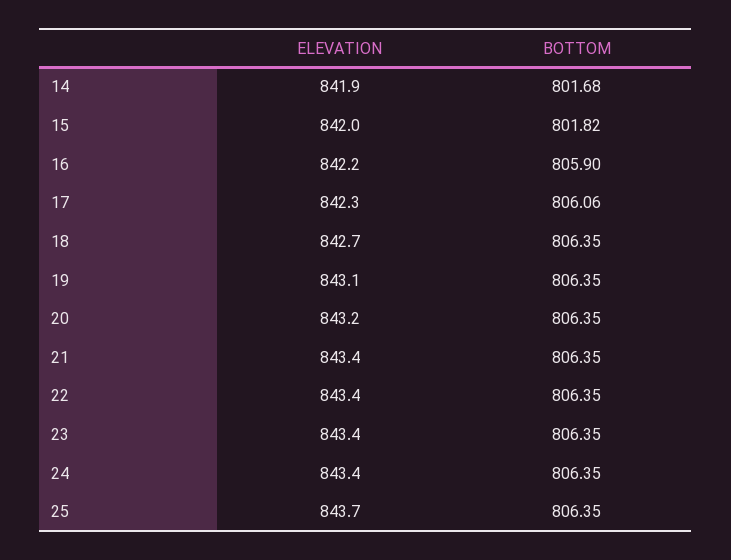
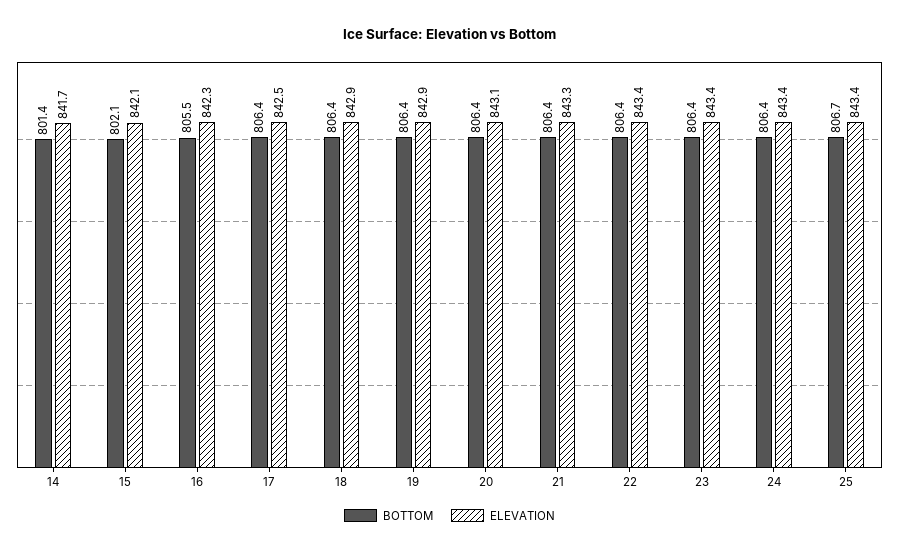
  {
    "ELEVATION": {
-     "14": 841.9,
+     "14": 841.7,
-     "15": 842,
+     "15": 842.1,
-     "16": 842.2,
+     "16": 842.3,
-     "17": 842.3,
+     "17": 842.5,
-     "18": 842.7,
+     "18": 842.9,
-     "19": 843.1,
+     "19": 842.9,
-     "20": 843.2,
+     "20": 843.1,
-     "21": 843.4,
+     "21": 843.3,
      "22": 843.4,
      "23": 843.4,
      "24": 843.4,
-     "25": 843.7
+     "25": 843.4
    },
    "BOTTOM": {
-     "14": 801.68,
+     "14": 801.4,
-     "15": 801.82,
+     "15": 802.1,
-     "16": 805.9,
+     "16": 805.5,
-     "17": 806.06,
+     "17": 806.4,
      "18": 806.35,
      "19": 806.35,
      "20": 806.35,
      "21": 806.35,
      "22": 806.35,
      "23": 806.35,
      "24": 806.35,
-     "25": 806.35
+     "25": 806.7
    }
  }

